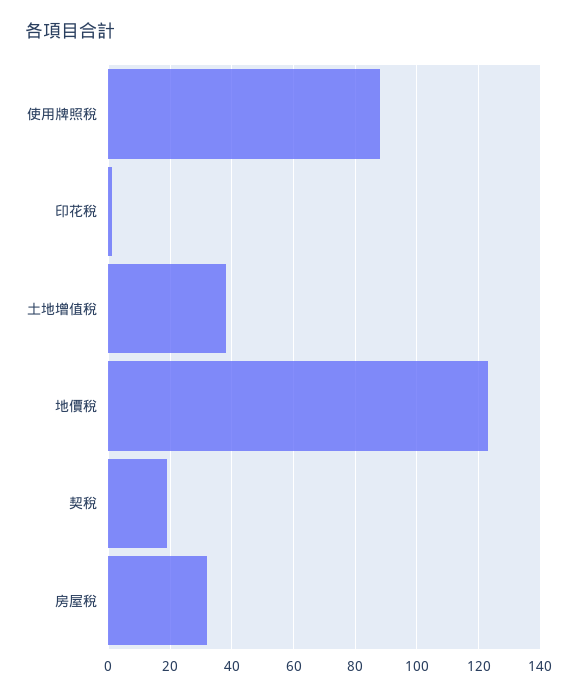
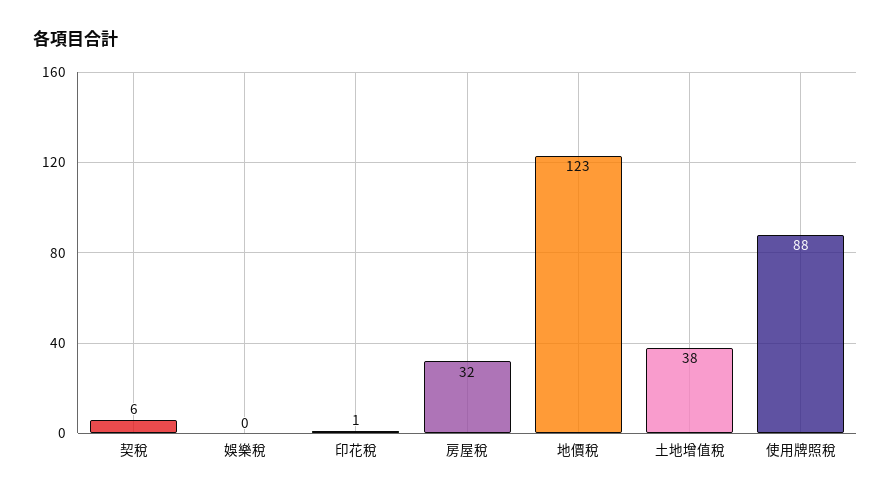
  {
    "使用牌照稅": 88,
    "印花稅": 1,
    "土地增值稅": 38,
    "地價稅": 123,
-   "契稅": 20,
+   "契稅": 6,
-   "房屋稅": 32
+   "房屋稅": 32,
+   "娛樂稅": 0
  }

